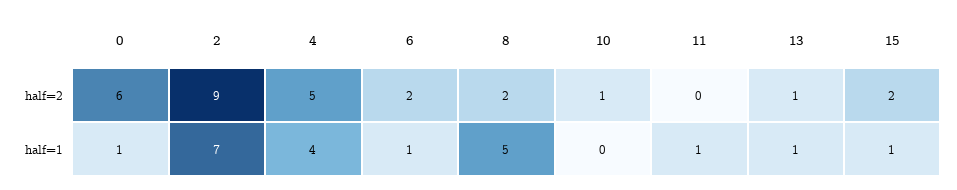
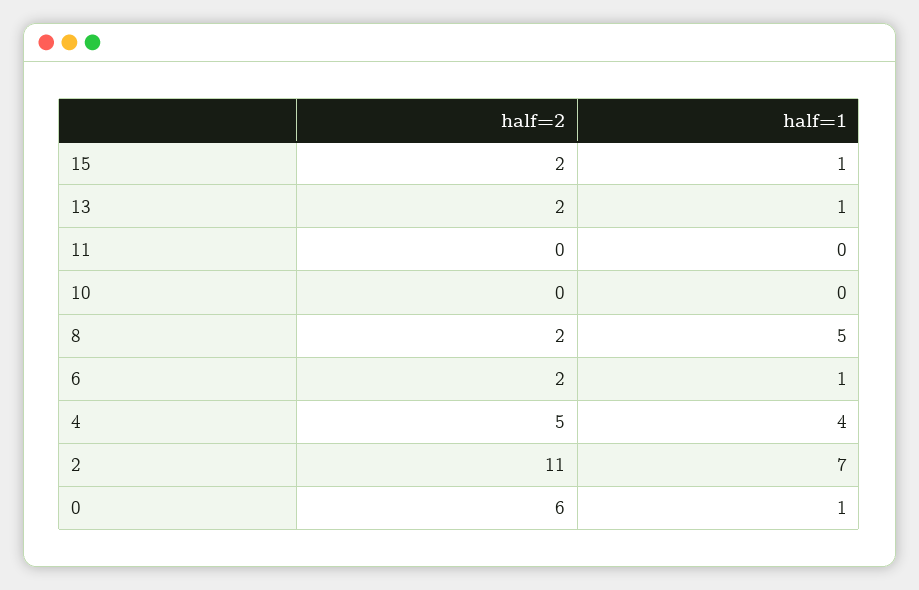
  {
    "0": {
      "half=2": 6,
      "half=1": 1
    },
    "2": {
-     "half=2": 9,
+     "half=2": 11,
      "half=1": 7
    },
    "4": {
      "half=2": 5,
      "half=1": 4
    },
    "6": {
      "half=2": 2,
      "half=1": 1
    },
    "8": {
      "half=2": 2,
      "half=1": 5
    },
    "10": {
-     "half=2": 1,
+     "half=2": 0,
      "half=1": 0
    },
    "11": {
      "half=2": 0,
-     "half=1": 1
+     "half=1": 0
    },
    "13": {
-     "half=2": 1,
+     "half=2": 2,
      "half=1": 1
    },
    "15": {
      "half=2": 2,
      "half=1": 1
    }
  }

